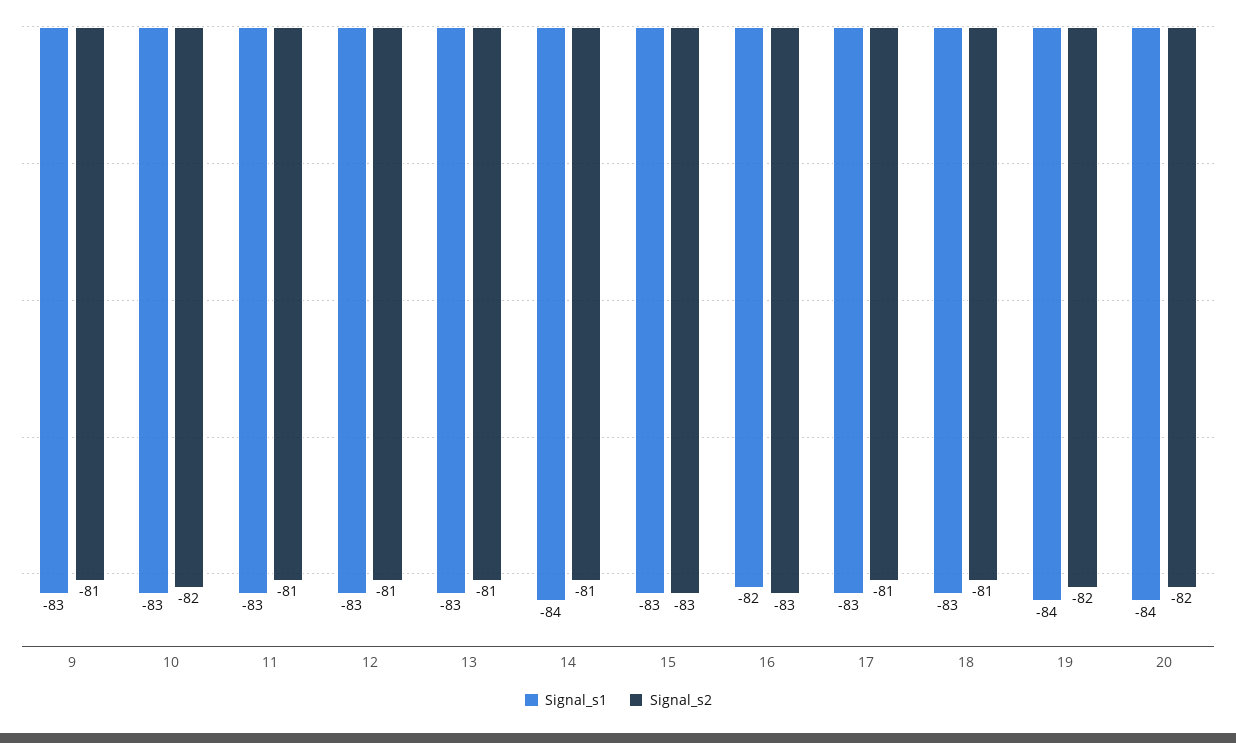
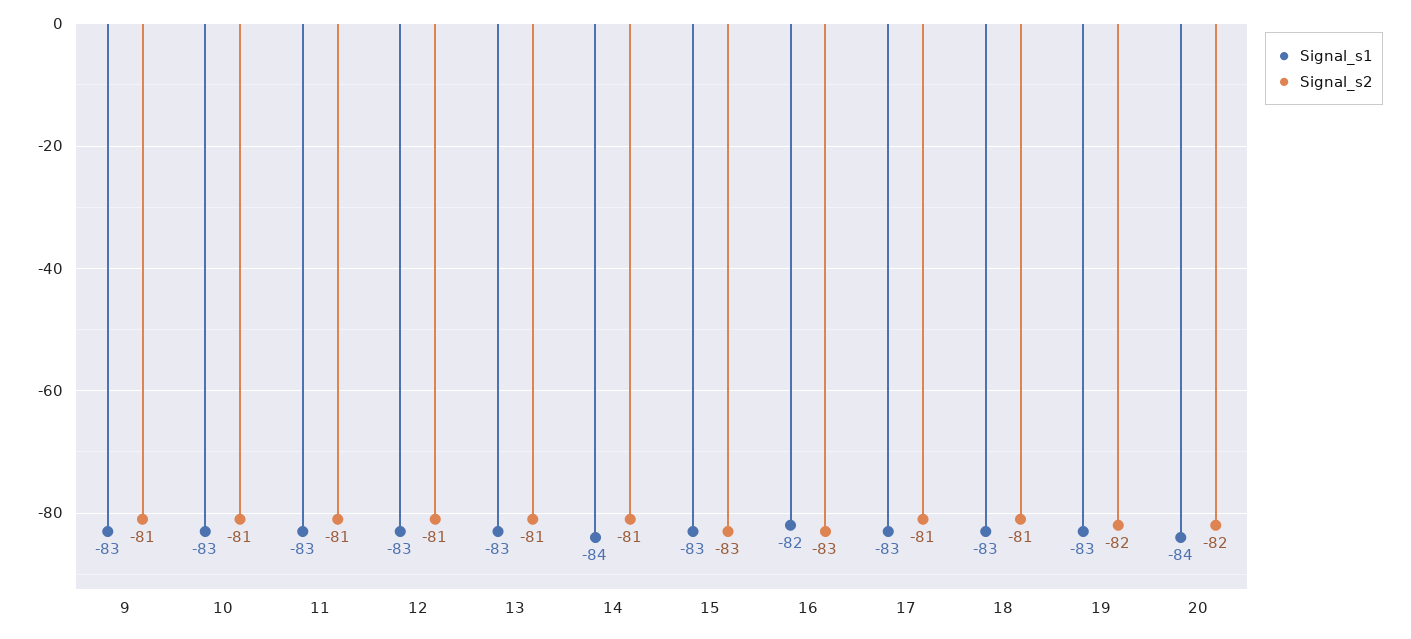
  {
    "Signal_s1": {
      "9": -83,
      "10": -83,
      "11": -83,
      "12": -83,
      "13": -83,
      "14": -84,
      "15": -83,
      "16": -82,
      "17": -83,
      "18": -83,
-     "19": -84,
+     "19": -83,
      "20": -84
    },
    "Signal_s2": {
      "9": -81,
-     "10": -82,
+     "10": -81,
      "11": -81,
      "12": -81,
      "13": -81,
      "14": -81,
      "15": -83,
      "16": -83,
      "17": -81,
      "18": -81,
      "19": -82,
      "20": -82
    }
  }

